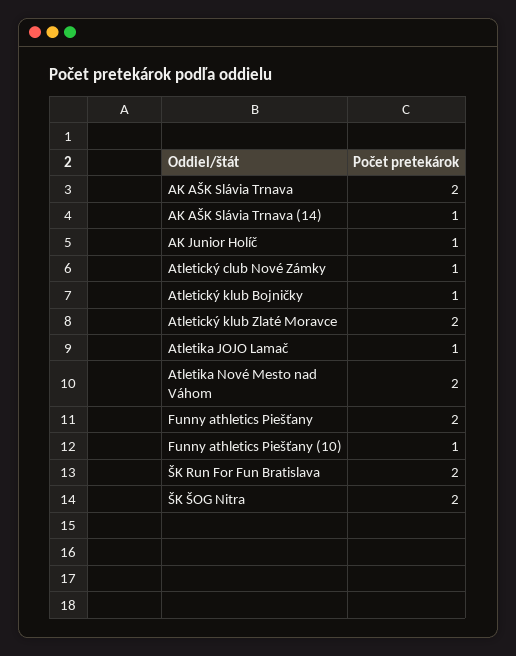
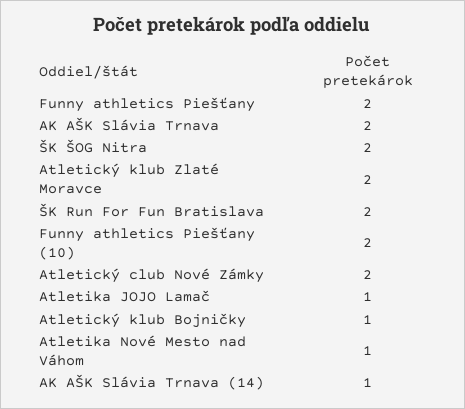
  {
    "AK AŠK Slávia Trnava": 2,
    "AK AŠK Slávia Trnava (14)": 1,
-   "AK Junior Holíč": 1,
-   "Atletický club Nové Zámky": 1,
+   "Atletický club Nové Zámky": 2,
    "Atletický klub Bojničky": 1,
    "Atletický klub Zlaté Moravce": 2,
    "Atletika JOJO Lamač": 1,
-   "Atletika Nové Mesto nad Váhom": 2,
+   "Atletika Nové Mesto nad Váhom": 1,
    "Funny athletics Piešťany": 2,
-   "Funny athletics Piešťany (10)": 1,
+   "Funny athletics Piešťany (10)": 2,
    "ŠK Run For Fun Bratislava": 2,
    "ŠK ŠOG Nitra": 2
  }

